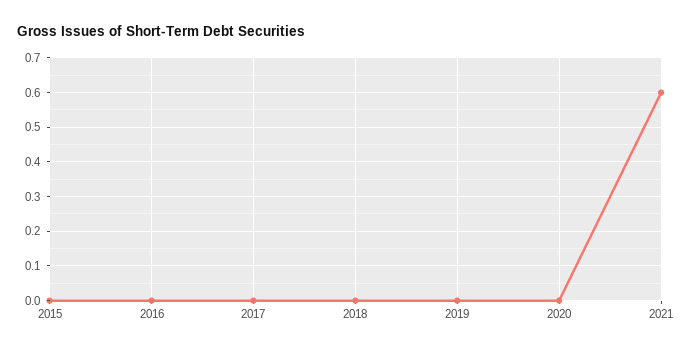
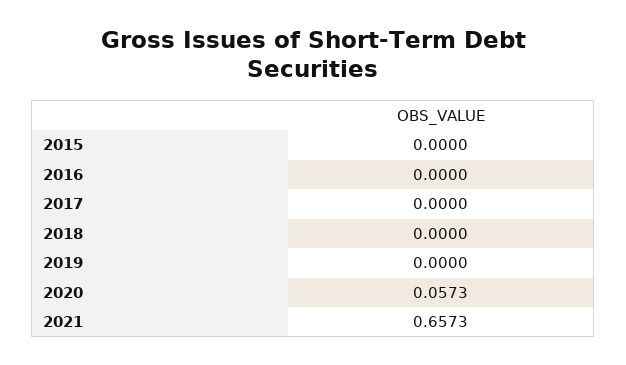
  {
    "2015": 0,
    "2016": 0,
    "2017": 0,
    "2018": 0,
    "2019": 0,
-   "2020": 0,
+   "2020": 0.0573,
-   "2021": 0.6
+   "2021": 0.6573
  }

